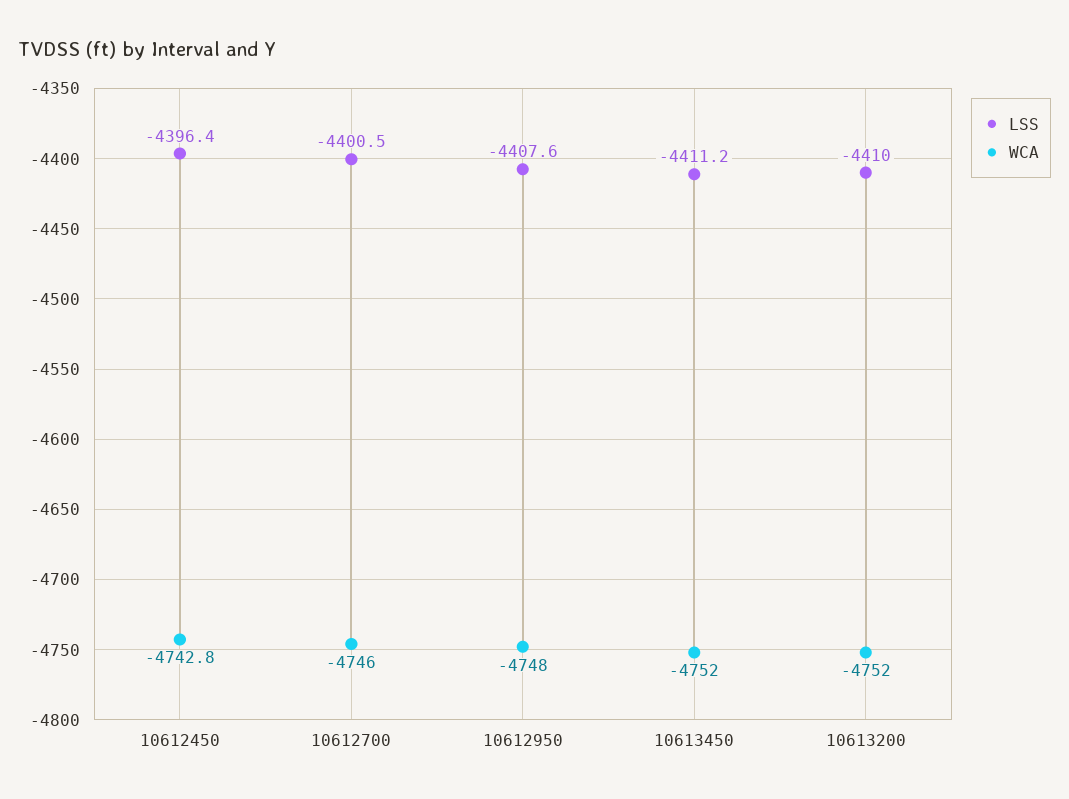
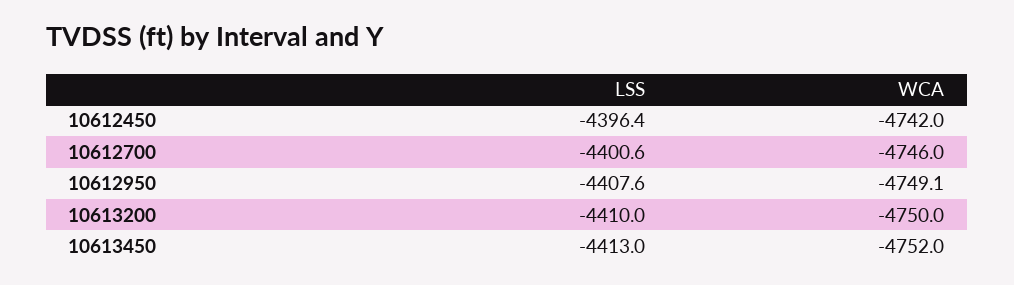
  {
    "LSS": {
      "10612450": -4396.4,
-     "10612700": -4400.5,
+     "10612700": -4400.6,
      "10612950": -4407.6,
-     "10613450": -4411.2,
+     "10613450": -4413,
      "10613200": -4410
    },
    "WCA": {
-     "10612450": -4742.8,
+     "10612450": -4742,
      "10612700": -4746,
-     "10612950": -4748,
+     "10612950": -4749.1,
      "10613450": -4752,
-     "10613200": -4752
+     "10613200": -4750
    }
  }

